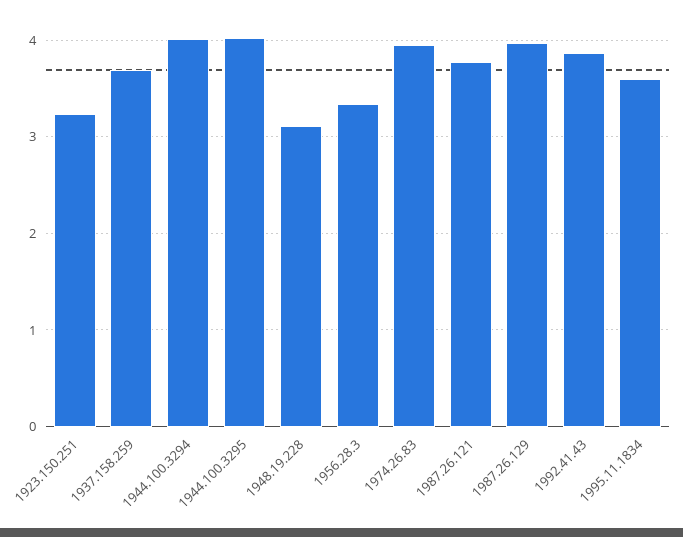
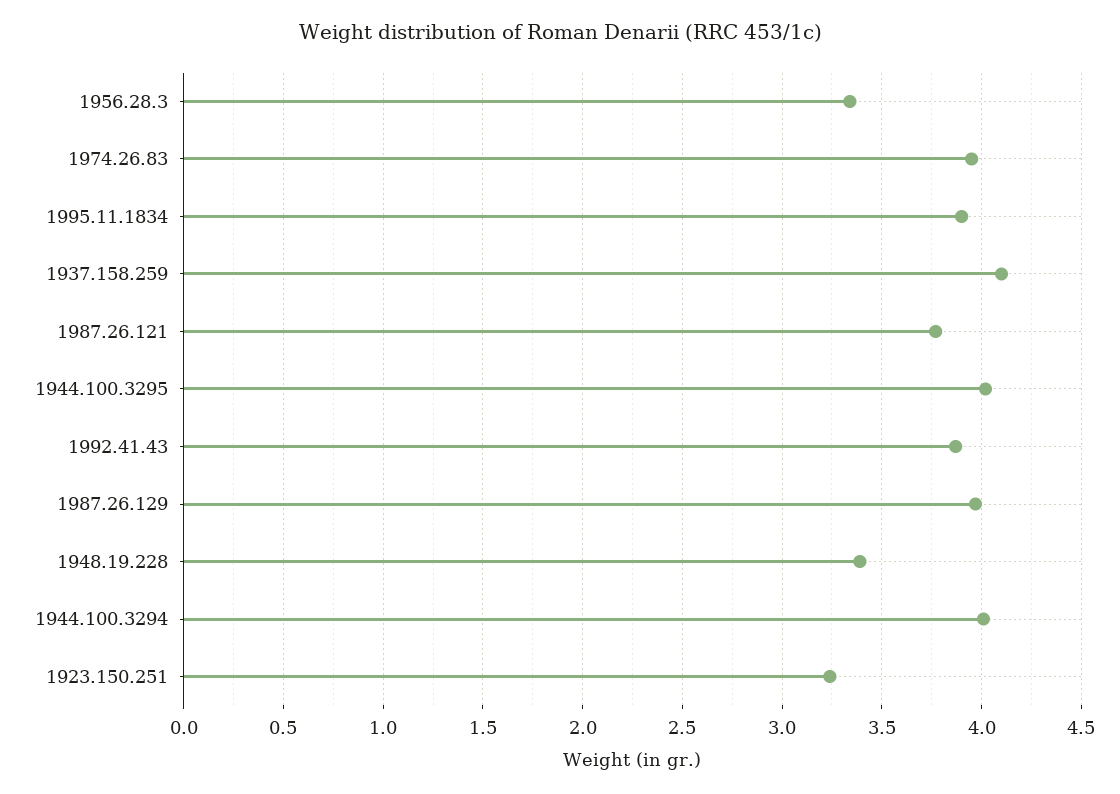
  {
    "1923.150.251": 3.25,
-   "1937.158.259": 3.7,
+   "1937.158.259": 4.1,
    "1944.100.3294": 4,
    "1944.100.3295": 4,
-   "1948.19.228": 3.1,
+   "1948.19.228": 3.4,
    "1956.28.3": 3.35,
    "1974.26.83": 3.95,
    "1987.26.121": 3.75,
    "1987.26.129": 3.95,
    "1992.41.43": 3.85,
-   "1995.11.1834": 3.6
+   "1995.11.1834": 3.9
  }

